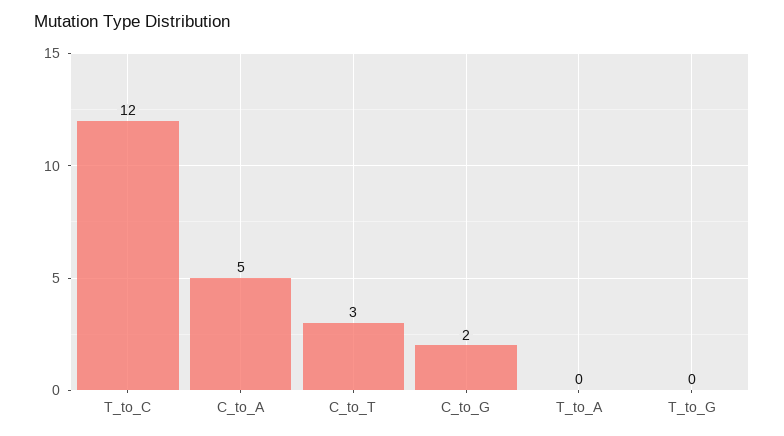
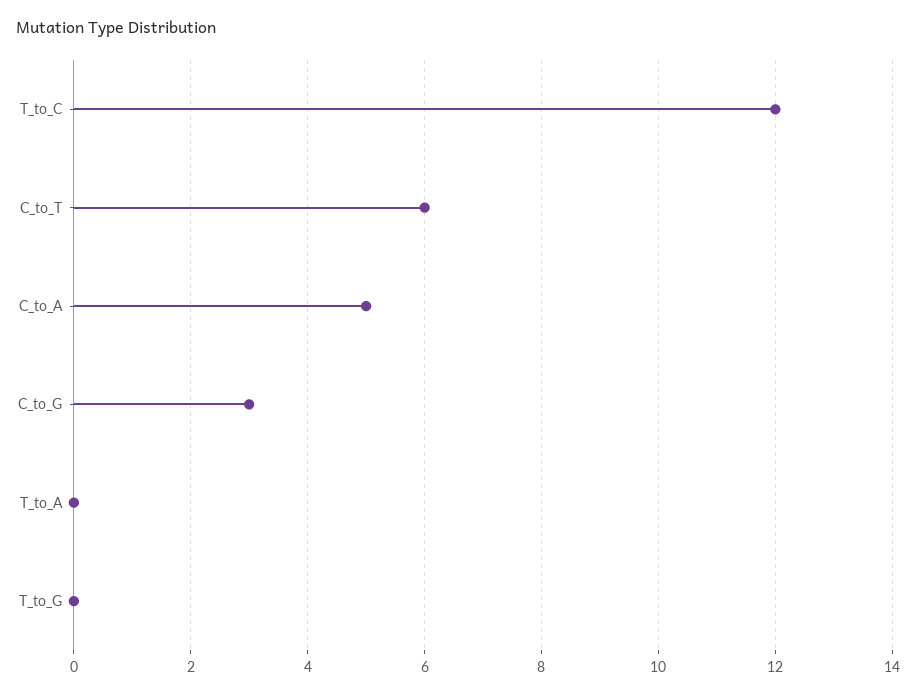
  {
    "T_to_C": 12,
    "C_to_A": 5,
-   "C_to_T": 3,
+   "C_to_T": 6,
-   "C_to_G": 2,
+   "C_to_G": 3,
    "T_to_A": 0,
    "T_to_G": 0
  }

